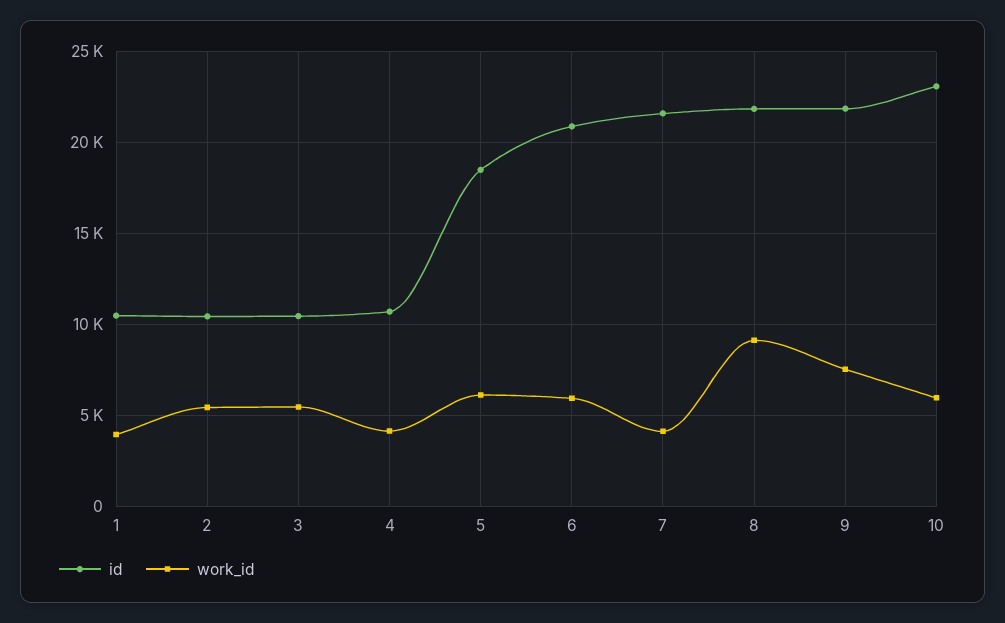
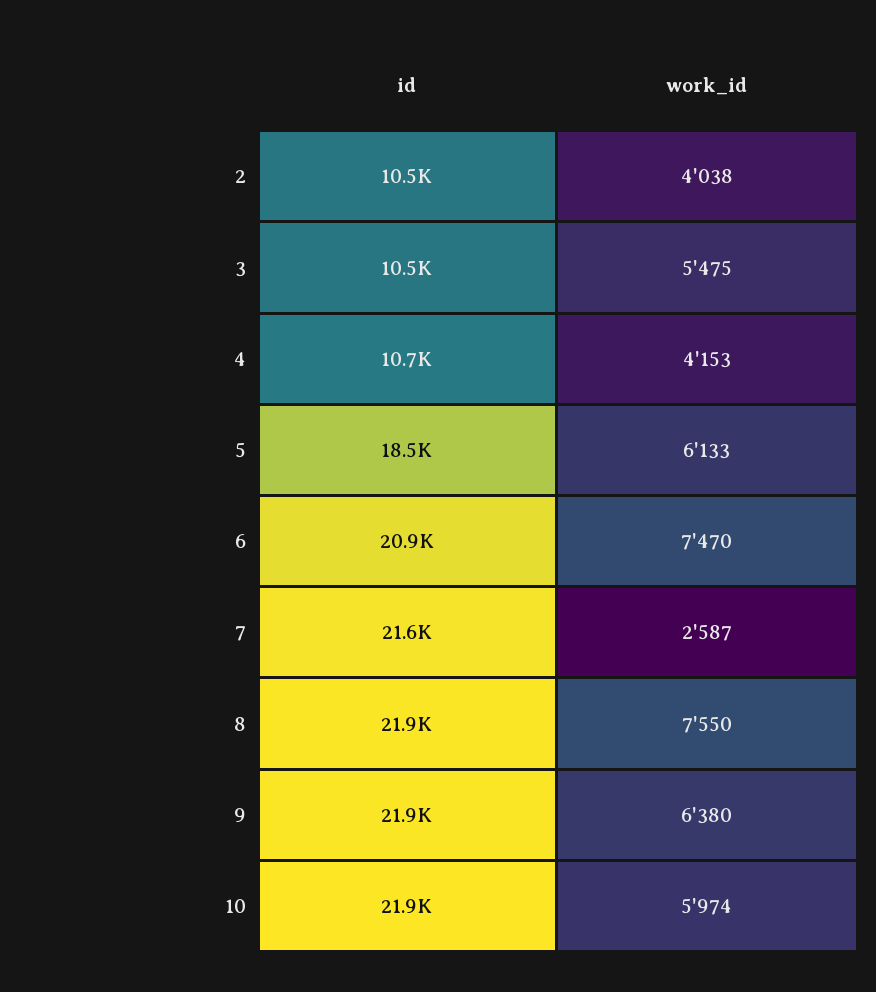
  {
    "id": {
-     "1": 10500,
      "2": 10500,
      "3": 10500,
      "4": 10700,
      "5": 18500,
      "6": 20900,
      "7": 21600,
      "8": 21900,
      "9": 21900,
-     "10": 23000
+     "10": 21900
    },
    "work_id": {
-     "1": 4000,
-     "2": 5500,
+     "2": 4038,
      "3": 5475,
      "4": 4153,
      "5": 6133,
-     "6": 6000,
+     "6": 7470,
-     "7": 4000,
+     "7": 2587,
-     "8": 9000,
+     "8": 7550,
-     "9": 7500,
+     "9": 6380,
      "10": 5974
    }
  }

